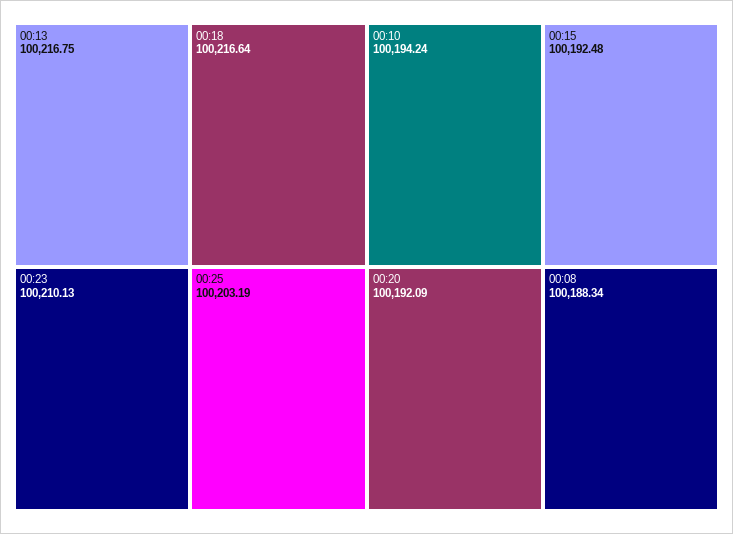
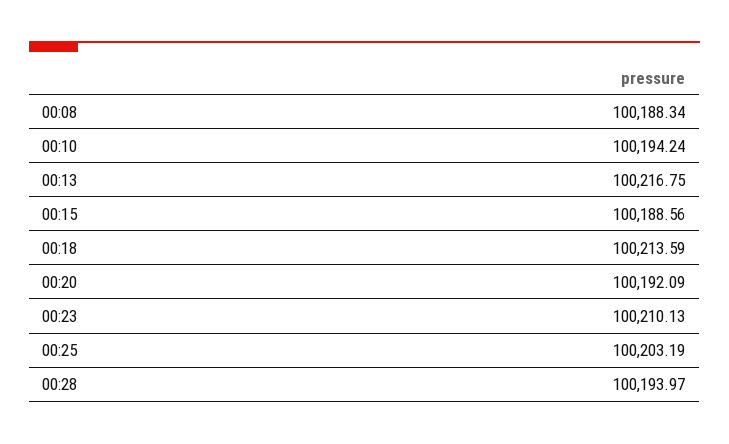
  {
    "00:13": 100216.75,
-   "00:18": 100216.64,
+   "00:18": 100213.59,
    "00:23": 100210.13,
    "00:25": 100203.19,
    "00:10": 100194.24,
-   "00:15": 100192.48,
+   "00:15": 100188.56,
    "00:20": 100192.09,
-   "00:08": 100188.34
+   "00:08": 100188.34,
+   "00:28": 100193.97
  }

